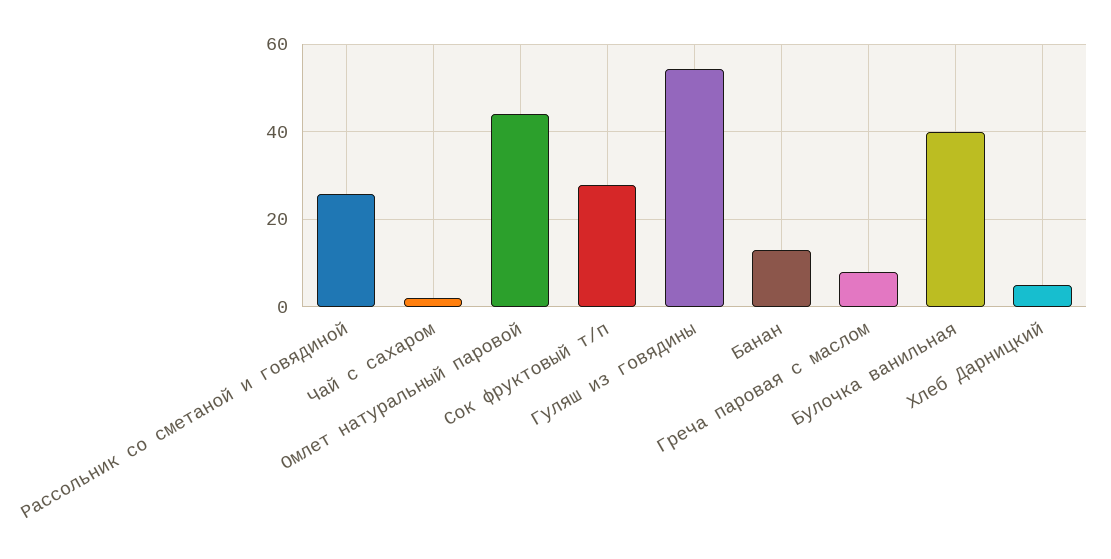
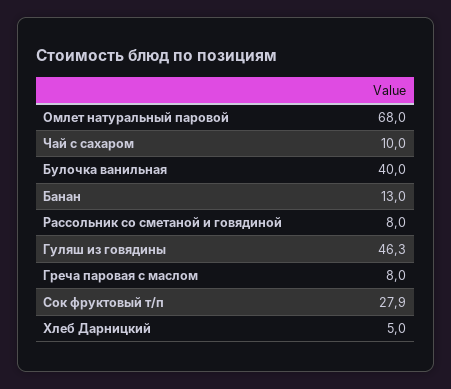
  {
-   "Рассольник со сметаной и говядиной": 26,
+   "Рассольник со сметаной и говядиной": 8,
-   "Чай с сахаром": 2,
+   "Чай с сахаром": 10,
-   "Омлет натуральный паровой": 44,
+   "Омлет натуральный паровой": 68,
    "Сок фруктовый т/п": 27.9,
-   "Гуляш из говядины": 54,
+   "Гуляш из говядины": 46.3,
    "Банан": 13,
    "Греча паровая с маслом": 8,
    "Булочка ванильная": 40,
    "Хлеб Дарницкий": 5
  }

